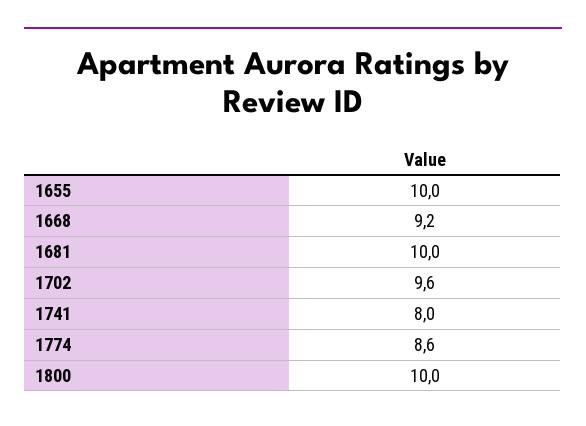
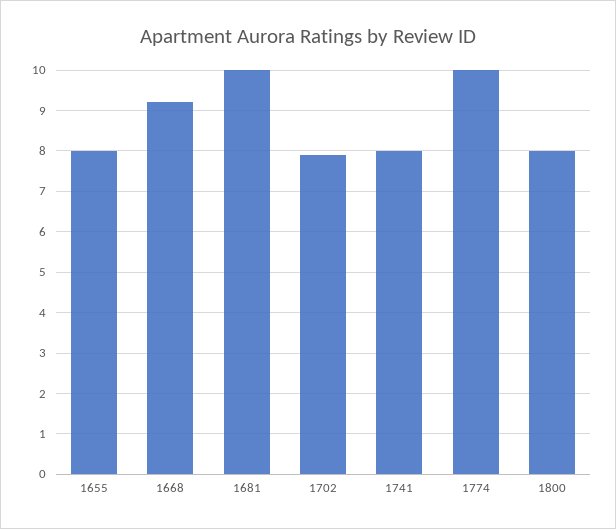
  {
-   "1655": 10,
+   "1655": 8,
    "1668": 9.2,
    "1681": 10,
-   "1702": 9.6,
+   "1702": 8,
    "1741": 8,
-   "1774": 8.6,
+   "1774": 10,
-   "1800": 10
+   "1800": 8
  }

